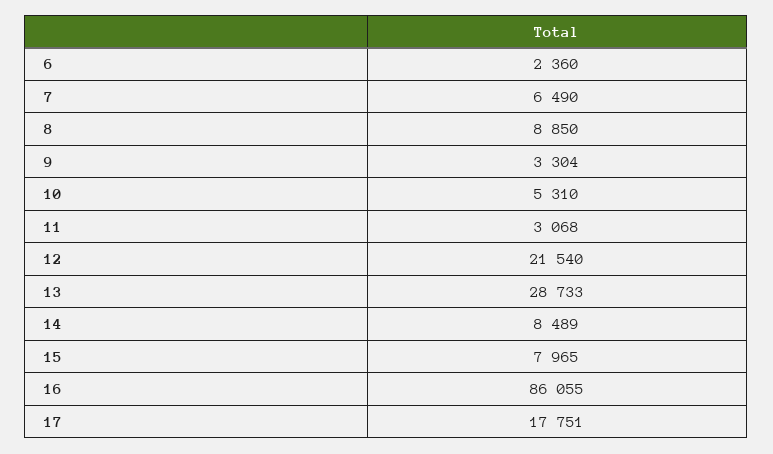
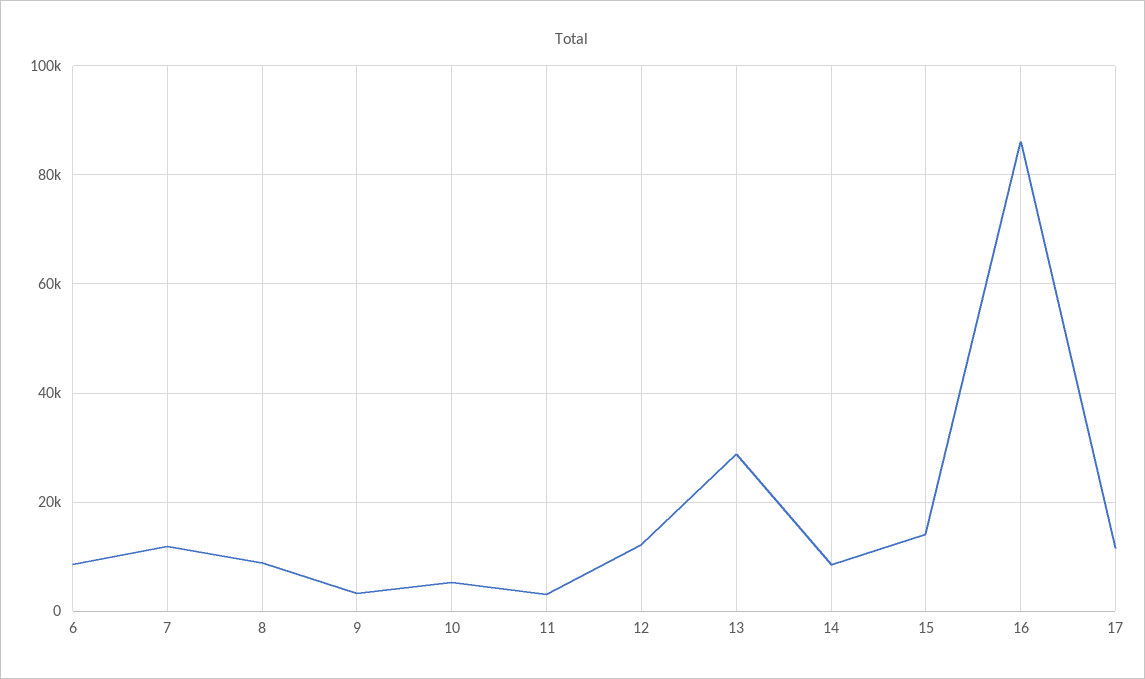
  {
-   "6": 2360,
+   "6": 8000,
-   "7": 6490,
+   "7": 12000,
    "8": 8850,
    "9": 3304,
    "10": 5310,
    "11": 3068,
-   "12": 21540,
+   "12": 12000,
    "13": 28733,
    "14": 8489,
-   "15": 7965,
+   "15": 14000,
    "16": 86055,
-   "17": 17751
+   "17": 12000
  }

